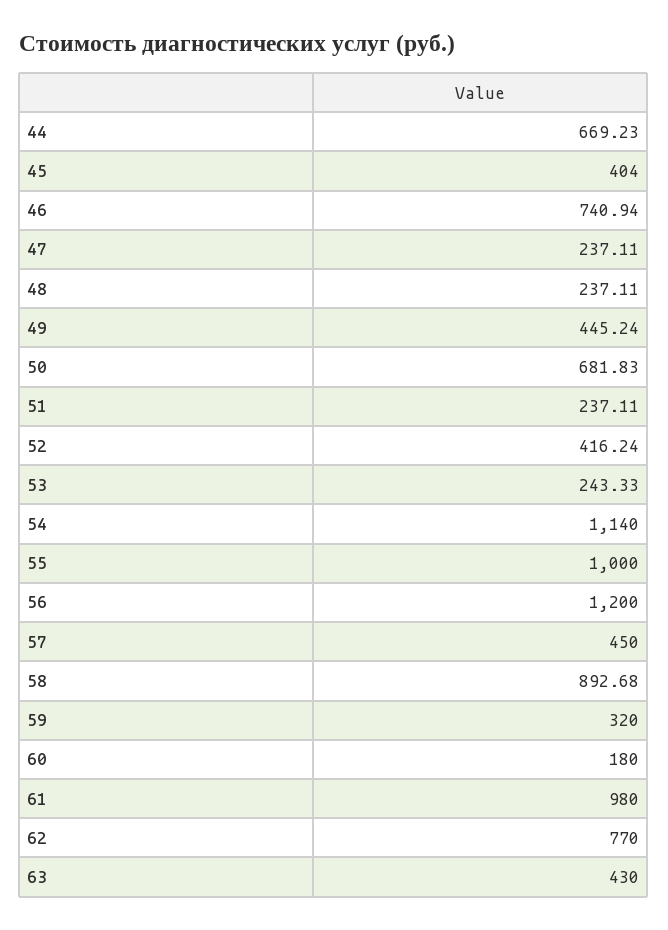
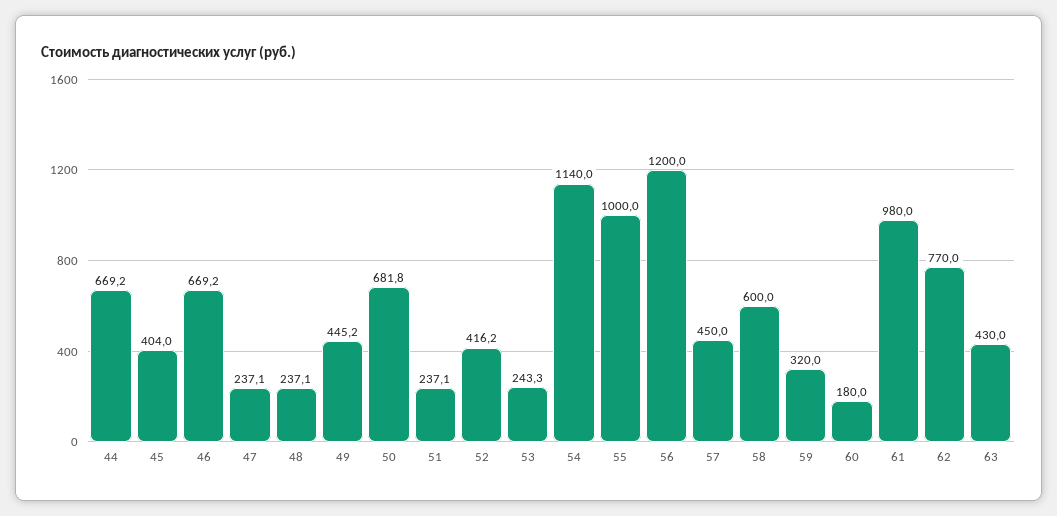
  {
    "44": 669.23,
    "45": 404,
-   "46": 740.94,
+   "46": 669.2,
    "47": 237.11,
    "48": 237.11,
    "49": 445.24,
    "50": 681.83,
    "51": 237.11,
    "52": 416.24,
    "53": 243.33,
    "54": 1140,
    "55": 1000,
    "56": 1200,
    "57": 450,
-   "58": 892.68,
+   "58": 600,
    "59": 320,
    "60": 180,
    "61": 980,
    "62": 770,
    "63": 430
  }

